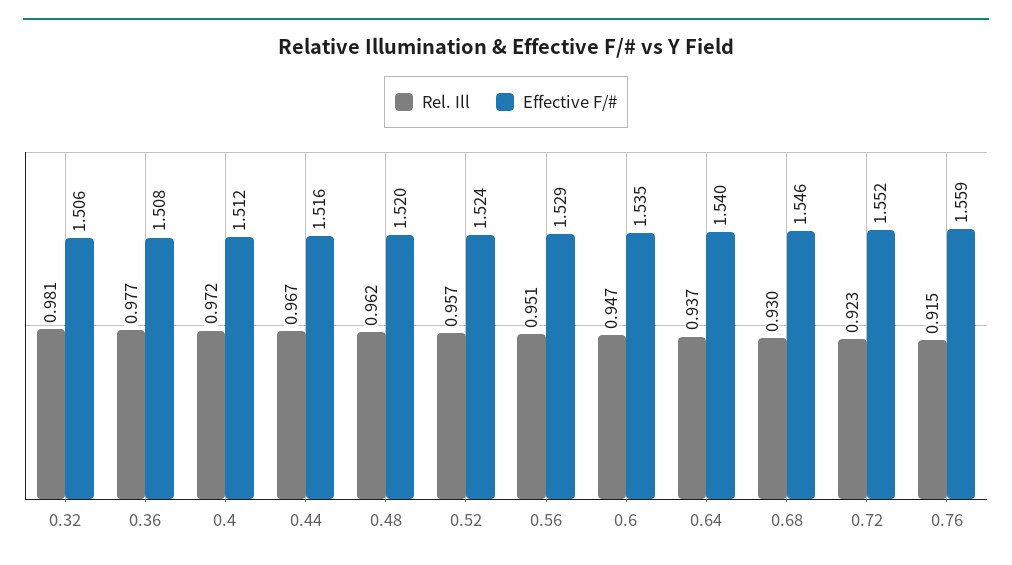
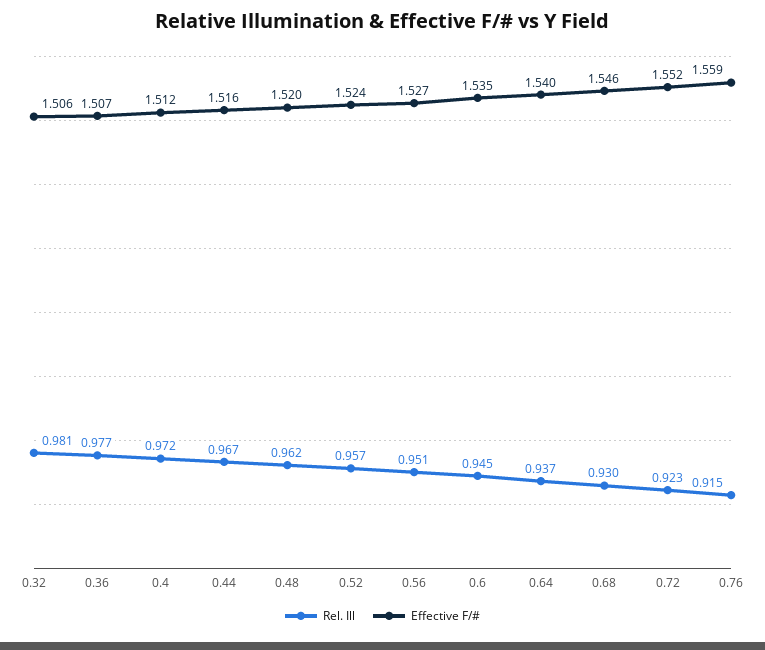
  {
    "Rel. Ill": {
      "0.32": 0.981,
      "0.36": 0.977,
      "0.4": 0.972,
      "0.44": 0.967,
      "0.48": 0.962,
      "0.52": 0.957,
      "0.56": 0.951,
-     "0.6": 0.947,
+     "0.6": 0.945,
      "0.64": 0.937,
      "0.68": 0.93,
      "0.72": 0.923,
      "0.76": 0.915
    },
    "Effective F/#": {
      "0.32": 1.506,
-     "0.36": 1.508,
+     "0.36": 1.507,
      "0.4": 1.512,
      "0.44": 1.516,
      "0.48": 1.52,
      "0.52": 1.524,
-     "0.56": 1.529,
+     "0.56": 1.527,
      "0.6": 1.535,
      "0.64": 1.54,
      "0.68": 1.546,
      "0.72": 1.552,
      "0.76": 1.559
    }
  }

